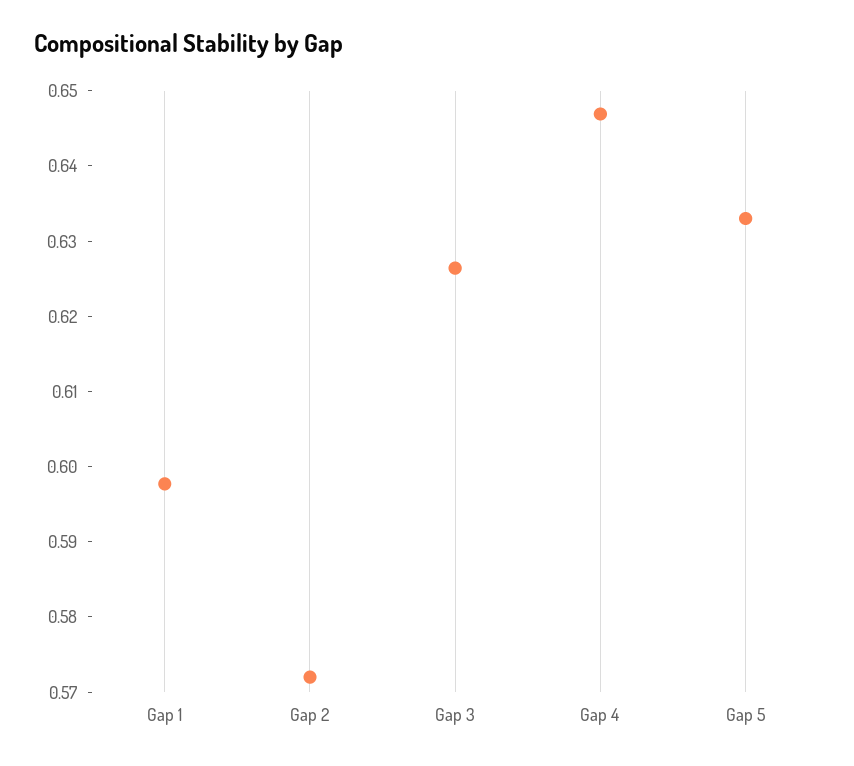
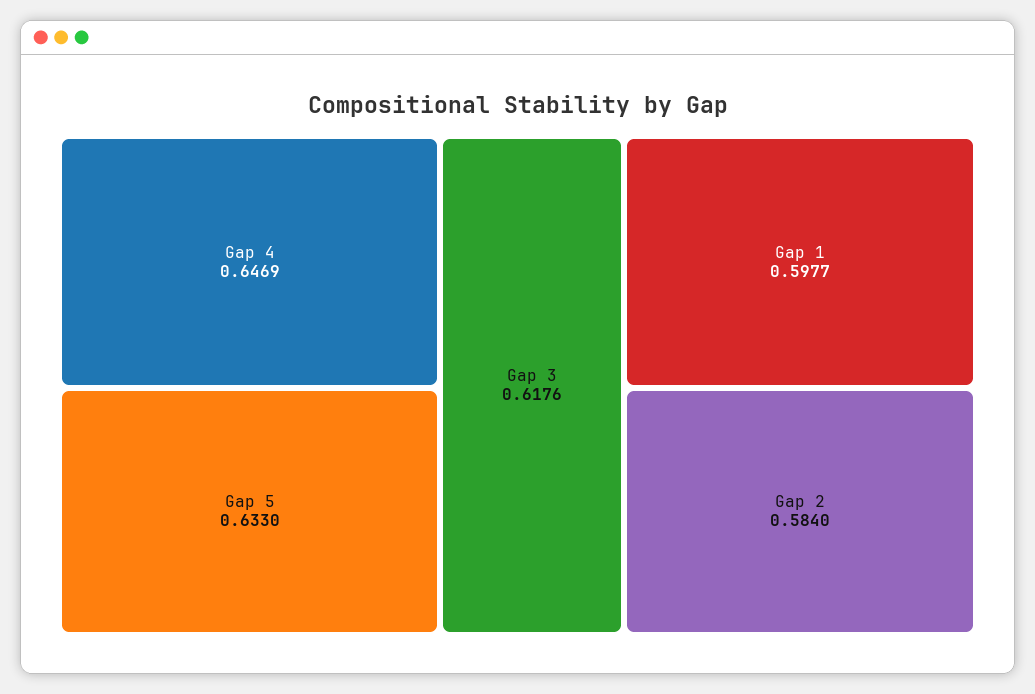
  {
    "Gap 1": 0.5977,
-   "Gap 2": 0.572,
+   "Gap 2": 0.584,
-   "Gap 3": 0.626,
+   "Gap 3": 0.6176,
    "Gap 4": 0.6469,
    "Gap 5": 0.633
  }

